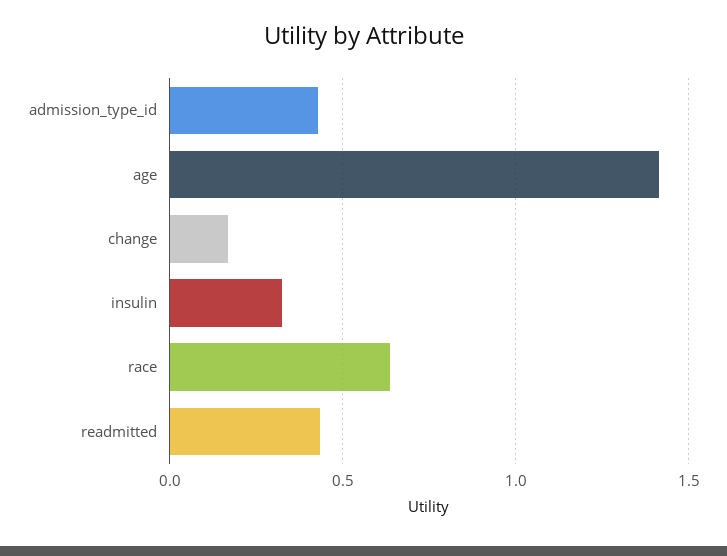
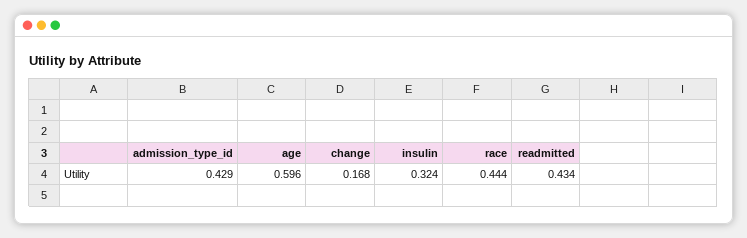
  {
    "admission_type_id": 0.429,
-   "age": 1.4,
+   "age": 0.596,
    "change": 0.168,
    "insulin": 0.324,
-   "race": 0.65,
+   "race": 0.444,
    "readmitted": 0.434
  }

